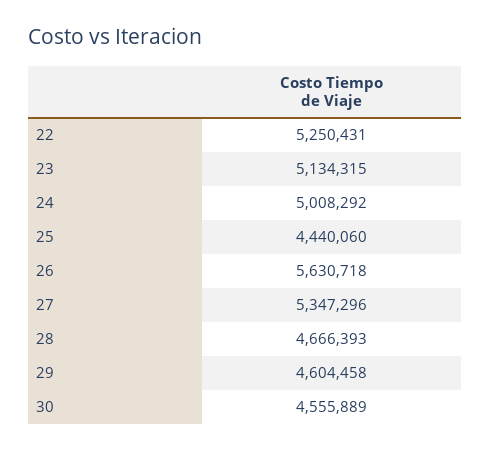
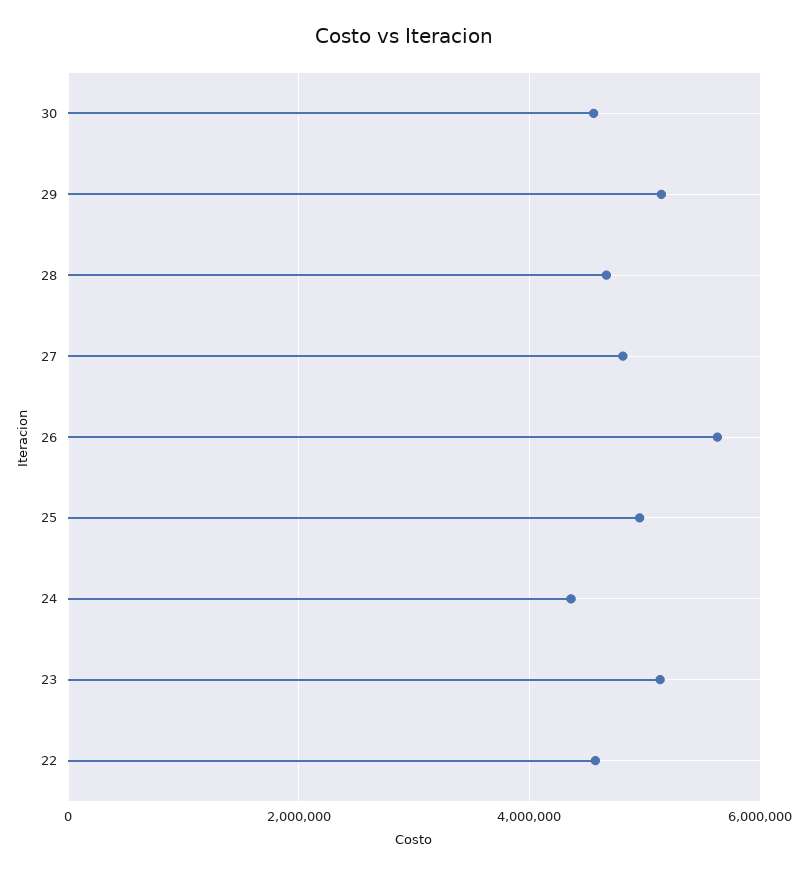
  {
-   "22": 5250431,
+   "22": 4600000,
    "23": 5134315,
-   "24": 5008292,
+   "24": 4400000,
-   "25": 4440060,
+   "25": 5000000,
    "26": 5630718,
-   "27": 5347296,
+   "27": 4800000,
    "28": 4666393,
-   "29": 4604458,
+   "29": 5200000,
    "30": 4555889
  }

